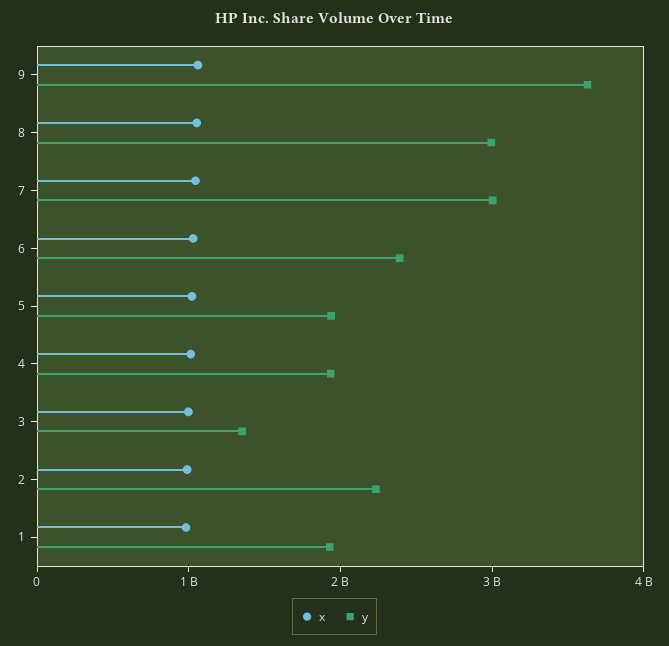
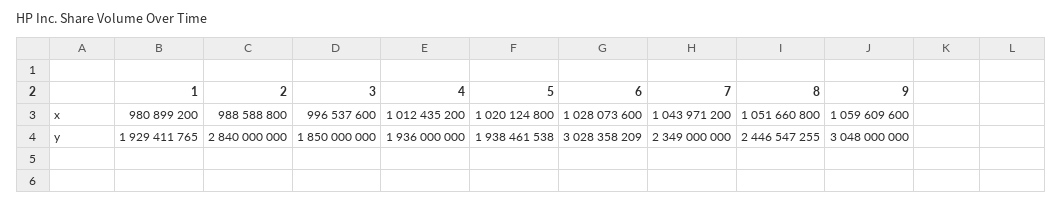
  {
    "x": {
      "9": 1059609600,
      "8": 1051660800,
      "7": 1043971200,
      "6": 1028073600,
      "5": 1020124800,
      "4": 1012435200,
      "3": 996537600,
      "2": 988588800,
      "1": 980899200
    },
    "y": {
-     "9": 3600000000,
+     "9": 3048000000,
-     "8": 3000000000,
+     "8": 2446547255,
-     "7": 3000000000,
+     "7": 2349000000,
-     "6": 2400000000,
+     "6": 3028358209,
      "5": 1938461538,
      "4": 1936000000,
-     "3": 1400000000,
+     "3": 1850000000,
-     "2": 2200000000,
+     "2": 2840000000,
      "1": 1929411765
    }
  }

